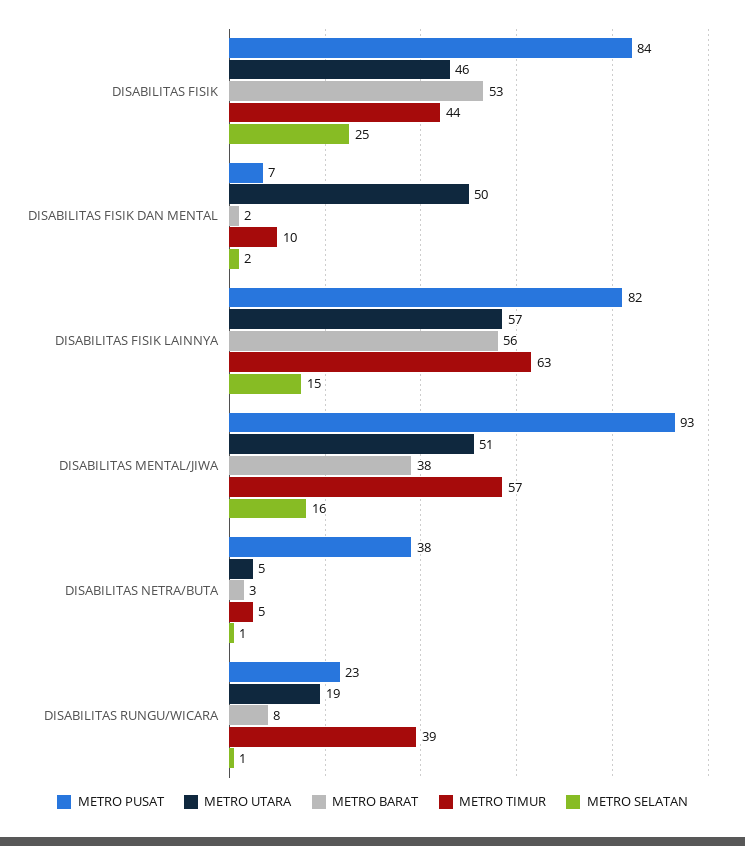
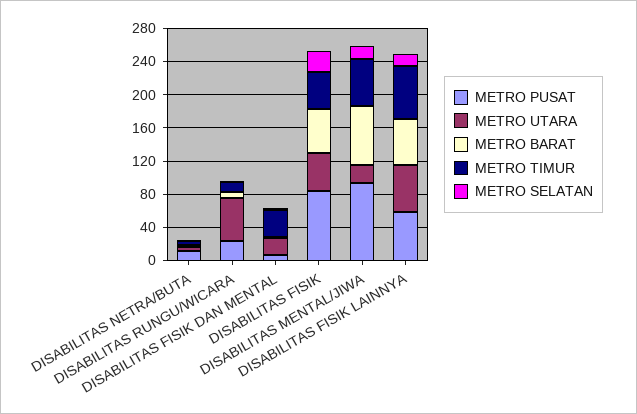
  {
    "METRO PUSAT": {
      "DISABILITAS FISIK": 84,
      "DISABILITAS FISIK DAN MENTAL": 7,
-     "DISABILITAS FISIK LAINNYA": 82,
+     "DISABILITAS FISIK LAINNYA": 60,
      "DISABILITAS MENTAL/JIWA": 93,
-     "DISABILITAS NETRA/BUTA": 38,
+     "DISABILITAS NETRA/BUTA": 10,
      "DISABILITAS RUNGU/WICARA": 23
    },
    "METRO UTARA": {
      "DISABILITAS FISIK": 46,
-     "DISABILITAS FISIK DAN MENTAL": 50,
+     "DISABILITAS FISIK DAN MENTAL": 20,
      "DISABILITAS FISIK LAINNYA": 57,
-     "DISABILITAS MENTAL/JIWA": 51,
+     "DISABILITAS MENTAL/JIWA": 20,
      "DISABILITAS NETRA/BUTA": 5,
-     "DISABILITAS RUNGU/WICARA": 19
+     "DISABILITAS RUNGU/WICARA": 50
    },
    "METRO BARAT": {
      "DISABILITAS FISIK": 53,
      "DISABILITAS FISIK DAN MENTAL": 2,
      "DISABILITAS FISIK LAINNYA": 56,
-     "DISABILITAS MENTAL/JIWA": 38,
+     "DISABILITAS MENTAL/JIWA": 70,
      "DISABILITAS NETRA/BUTA": 3,
      "DISABILITAS RUNGU/WICARA": 8
    },
    "METRO TIMUR": {
      "DISABILITAS FISIK": 44,
-     "DISABILITAS FISIK DAN MENTAL": 10,
+     "DISABILITAS FISIK DAN MENTAL": 30,
      "DISABILITAS FISIK LAINNYA": 63,
      "DISABILITAS MENTAL/JIWA": 57,
      "DISABILITAS NETRA/BUTA": 5,
-     "DISABILITAS RUNGU/WICARA": 39
+     "DISABILITAS RUNGU/WICARA": 10
    },
    "METRO SELATAN": {
      "DISABILITAS FISIK": 25,
      "DISABILITAS FISIK DAN MENTAL": 2,
      "DISABILITAS FISIK LAINNYA": 15,
      "DISABILITAS MENTAL/JIWA": 16,
      "DISABILITAS NETRA/BUTA": 1,
      "DISABILITAS RUNGU/WICARA": 1
    }
  }

